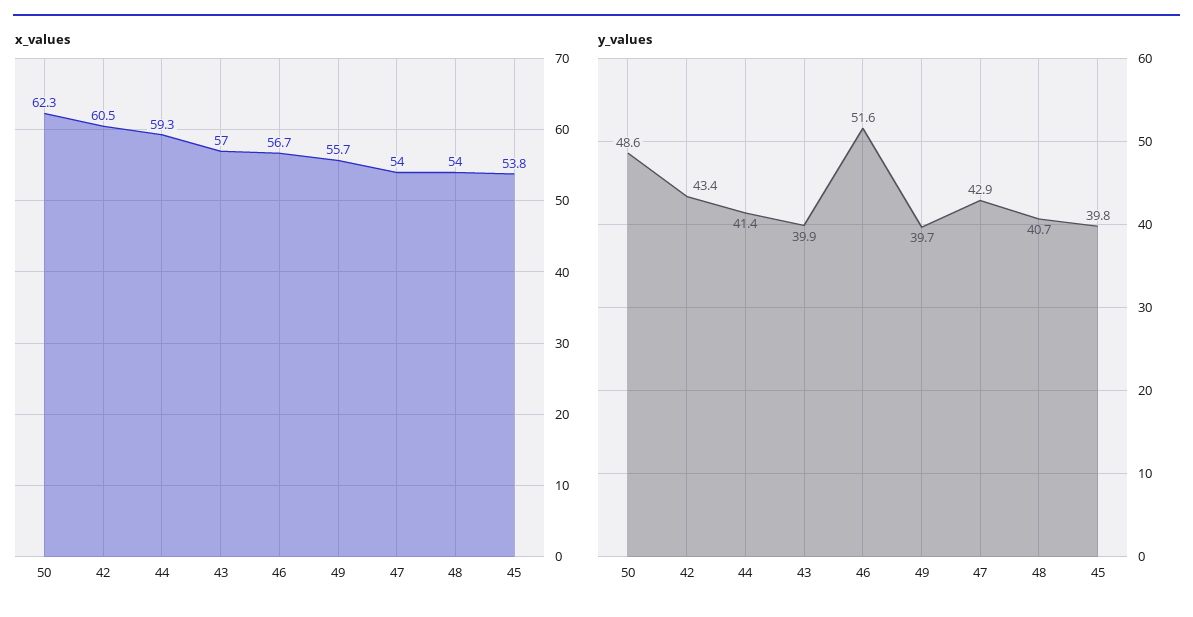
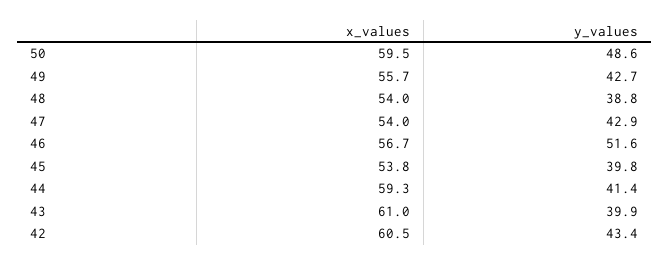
  {
    "x_values": {
-     "50": 62.3,
+     "50": 59.5,
      "42": 60.5,
      "44": 59.3,
-     "43": 57,
+     "43": 61,
      "46": 56.7,
      "49": 55.7,
      "47": 54,
      "48": 54,
      "45": 53.8
    },
    "y_values": {
      "50": 48.6,
      "42": 43.4,
      "44": 41.4,
      "43": 39.9,
      "46": 51.6,
-     "49": 39.7,
+     "49": 42.7,
      "47": 42.9,
-     "48": 40.7,
+     "48": 38.8,
      "45": 39.8
    }
  }

